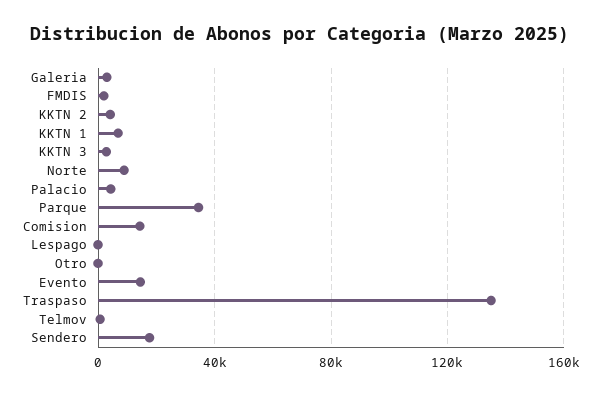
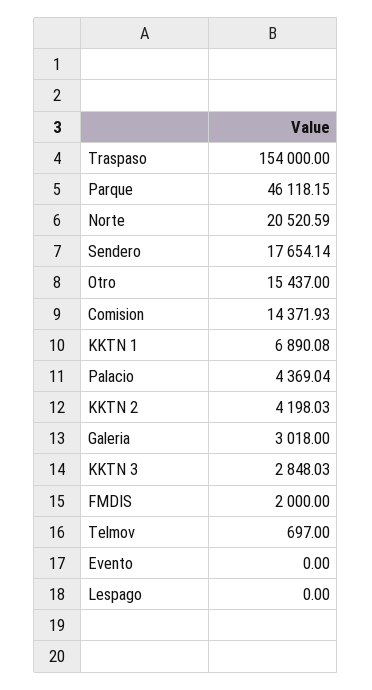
  {
    "Galeria": 3018,
    "FMDIS": 2000,
    "KKTN 2": 4198.03,
    "KKTN 1": 6890.08,
    "KKTN 3": 2848.03,
-   "Norte": 10000,
+   "Norte": 20520.59,
    "Palacio": 4369.04,
-   "Parque": 35000,
+   "Parque": 46118.15,
    "Comision": 14371.93,
    "Lespago": 0,
-   "Otro": 0,
+   "Otro": 15437,
-   "Evento": 15000,
+   "Evento": 0,
-   "Traspaso": 135000,
+   "Traspaso": 154000,
    "Telmov": 697,
    "Sendero": 17654.14
  }

